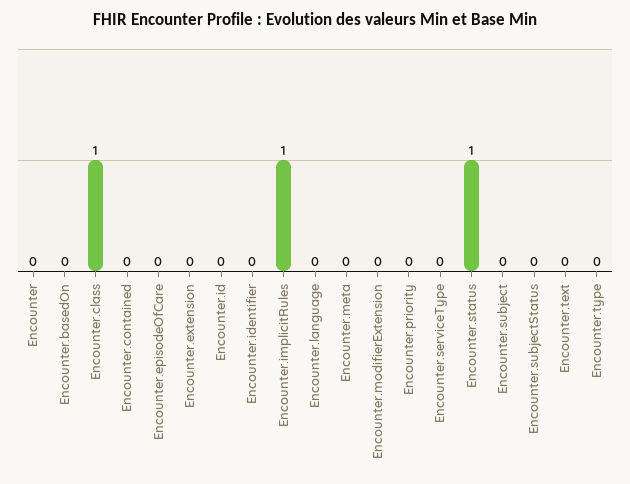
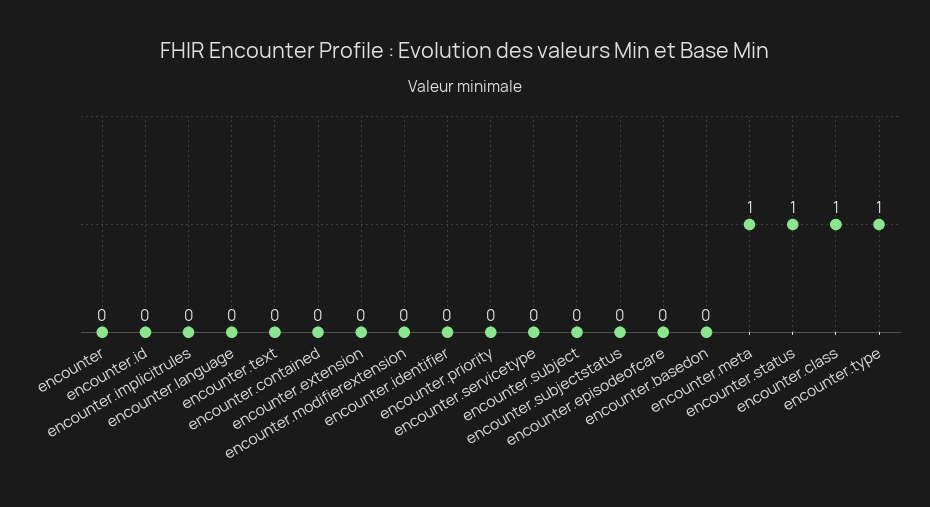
  {
    "Encounter": 0,
    "Encounter.basedOn": 0,
    "Encounter.class": 1,
    "Encounter.contained": 0,
    "Encounter.episodeOfCare": 0,
    "Encounter.extension": 0,
    "Encounter.id": 0,
    "Encounter.identifier": 0,
-   "Encounter.implicitRules": 1,
+   "Encounter.implicitRules": 0,
    "Encounter.language": 0,
-   "Encounter.meta": 0,
+   "Encounter.meta": 1,
    "Encounter.modifierExtension": 0,
    "Encounter.priority": 0,
    "Encounter.serviceType": 0,
    "Encounter.status": 1,
    "Encounter.subject": 0,
    "Encounter.subjectStatus": 0,
    "Encounter.text": 0,
-   "Encounter.type": 0
+   "Encounter.type": 1
  }

